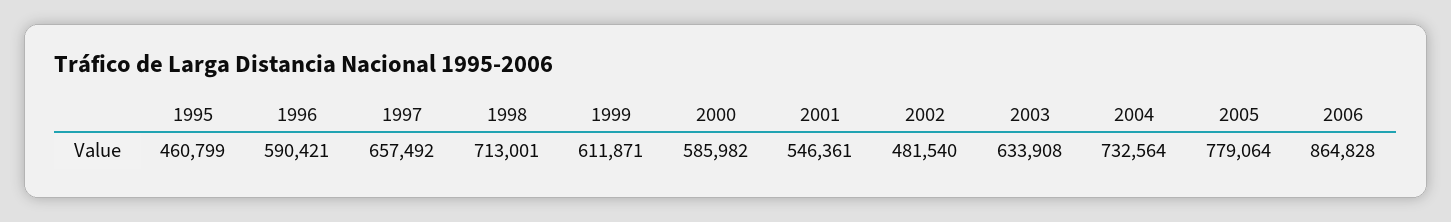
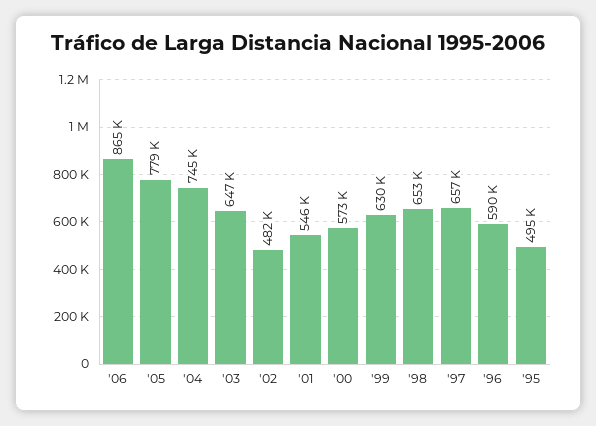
  {
-   "1995": 460799,
+   "1995": 495000,
    "1996": 590421,
    "1997": 657492,
-   "1998": 713001,
+   "1998": 653000,
-   "1999": 611871,
+   "1999": 630000,
-   "2000": 585982,
+   "2000": 573000,
    "2001": 546361,
    "2002": 481540,
-   "2003": 633908,
+   "2003": 647000,
-   "2004": 732564,
+   "2004": 745000,
    "2005": 779064,
    "2006": 864828
  }

